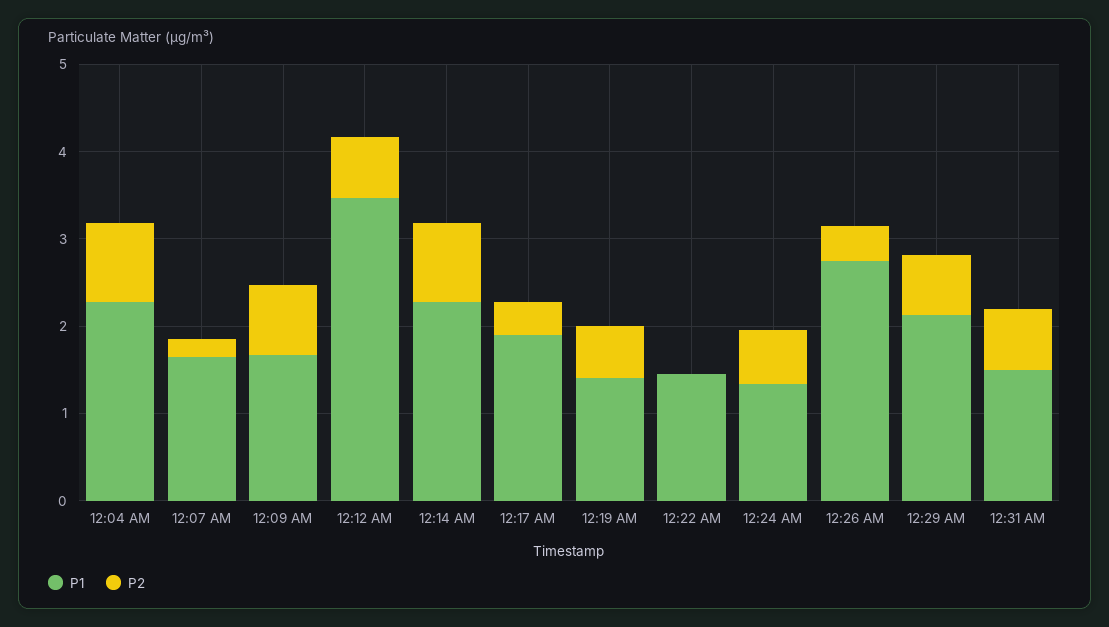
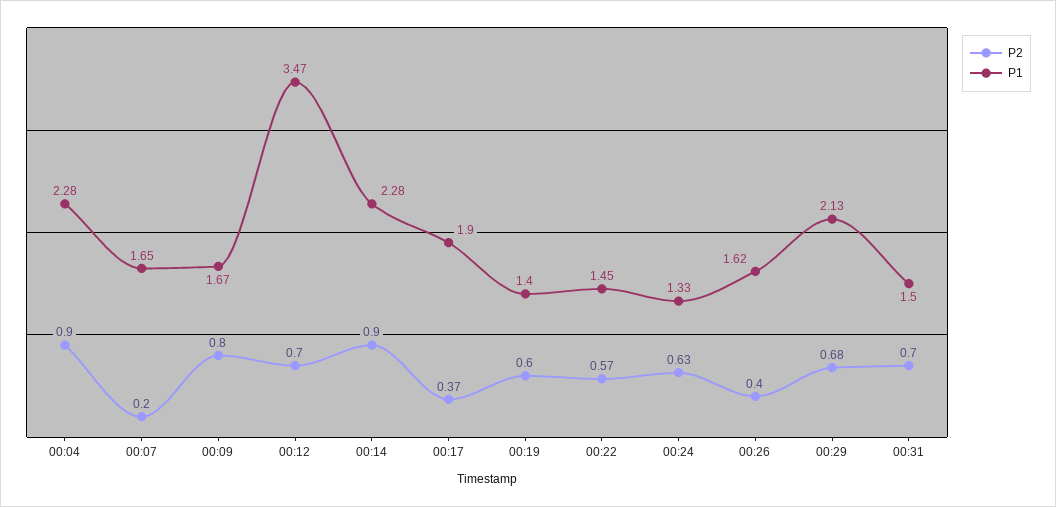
  {
    "P1": {
      "12:04 AM": 2.28,
      "12:07 AM": 1.65,
      "12:09 AM": 1.67,
      "12:12 AM": 3.47,
      "12:14 AM": 2.28,
      "12:17 AM": 1.9,
      "12:19 AM": 1.4,
      "12:22 AM": 1.45,
      "12:24 AM": 1.33,
-     "12:26 AM": 2.8,
+     "12:26 AM": 1.62,
      "12:29 AM": 2.13,
      "12:31 AM": 1.5
    },
    "P2": {
      "12:04 AM": 0.9,
      "12:07 AM": 0.2,
      "12:09 AM": 0.8,
      "12:12 AM": 0.7,
      "12:14 AM": 0.9,
      "12:17 AM": 0.37,
      "12:19 AM": 0.6,
-     "12:22 AM": 0,
+     "12:22 AM": 0.57,
      "12:24 AM": 0.63,
      "12:26 AM": 0.4,
      "12:29 AM": 0.68,
      "12:31 AM": 0.7
    }
  }

